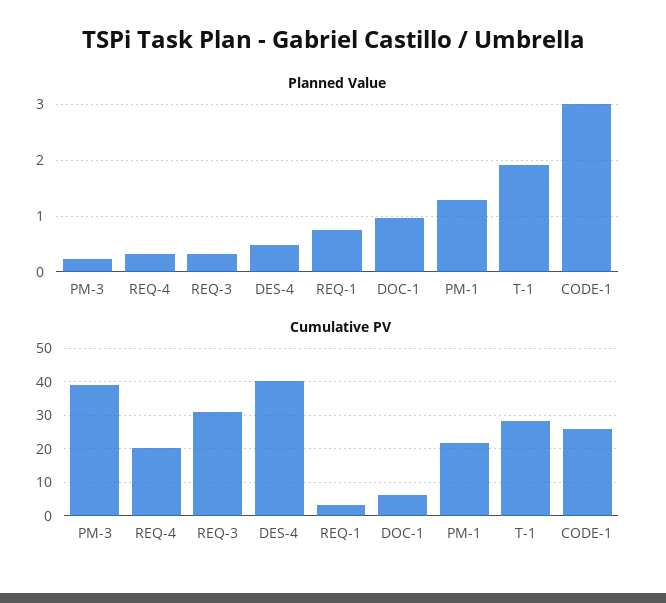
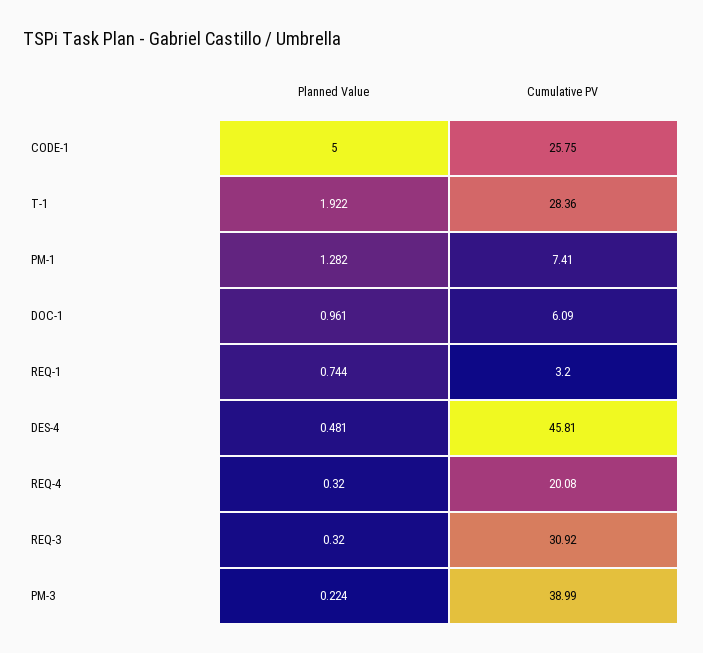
  {
    "Planned Value": {
      "PM-3": 0.224,
      "REQ-4": 0.32,
      "REQ-3": 0.32,
      "DES-4": 0.481,
      "REQ-1": 0.744,
      "DOC-1": 0.961,
      "PM-1": 1.282,
      "T-1": 1.922,
-     "CODE-1": 3
+     "CODE-1": 5
    },
    "Cumulative PV": {
      "PM-3": 38.99,
      "REQ-4": 20.08,
      "REQ-3": 30.92,
-     "DES-4": 40,
+     "DES-4": 45.81,
      "REQ-1": 3.2,
      "DOC-1": 6.09,
-     "PM-1": 22,
+     "PM-1": 7.41,
      "T-1": 28.36,
      "CODE-1": 25.75
    }
  }

